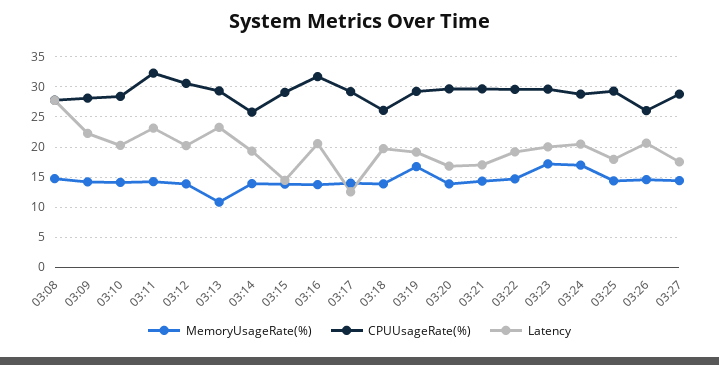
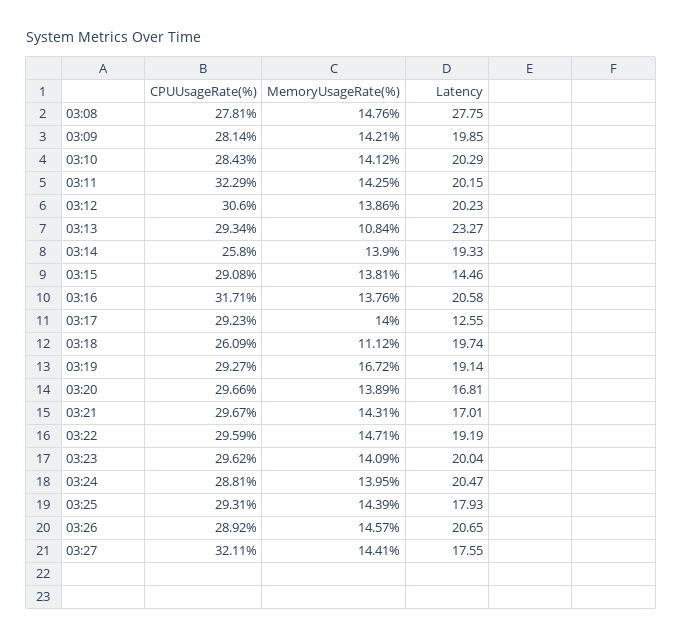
  {
    "MemoryUsageRate(%)": {
      "03:08": 14.76,
      "03:09": 14.21,
      "03:10": 14.12,
      "03:11": 14.25,
      "03:12": 13.86,
      "03:13": 10.84,
      "03:14": 13.9,
      "03:15": 13.81,
      "03:16": 13.76,
      "03:17": 14,
-     "03:18": 14,
+     "03:18": 11.12,
      "03:19": 16.72,
      "03:20": 13.89,
      "03:21": 14.31,
      "03:22": 14.71,
-     "03:23": 17,
+     "03:23": 14.09,
-     "03:24": 17,
+     "03:24": 13.95,
      "03:25": 14.39,
      "03:26": 14.57,
      "03:27": 14.41
    },
    "CPUUsageRate(%)": {
      "03:08": 27.81,
      "03:09": 28.14,
      "03:10": 28.43,
      "03:11": 32.29,
      "03:12": 30.6,
      "03:13": 29.34,
      "03:14": 25.8,
      "03:15": 29.08,
      "03:16": 31.71,
      "03:17": 29.23,
      "03:18": 26.09,
      "03:19": 29.27,
      "03:20": 29.66,
      "03:21": 29.67,
      "03:22": 29.59,
      "03:23": 29.62,
      "03:24": 28.81,
      "03:25": 29.31,
-     "03:26": 26,
+     "03:26": 28.92,
-     "03:27": 29
+     "03:27": 32.11
    },
    "Latency": {
      "03:08": 27.75,
-     "03:09": 22,
+     "03:09": 19.85,
      "03:10": 20.29,
-     "03:11": 23,
+     "03:11": 20.15,
      "03:12": 20.23,
      "03:13": 23.27,
      "03:14": 19.33,
      "03:15": 14.46,
      "03:16": 20.58,
      "03:17": 12.55,
      "03:18": 19.74,
      "03:19": 19.14,
      "03:20": 16.81,
      "03:21": 17.01,
      "03:22": 19.19,
      "03:23": 20.04,
      "03:24": 20.47,
      "03:25": 17.93,
      "03:26": 20.65,
      "03:27": 17.55
    }
  }

